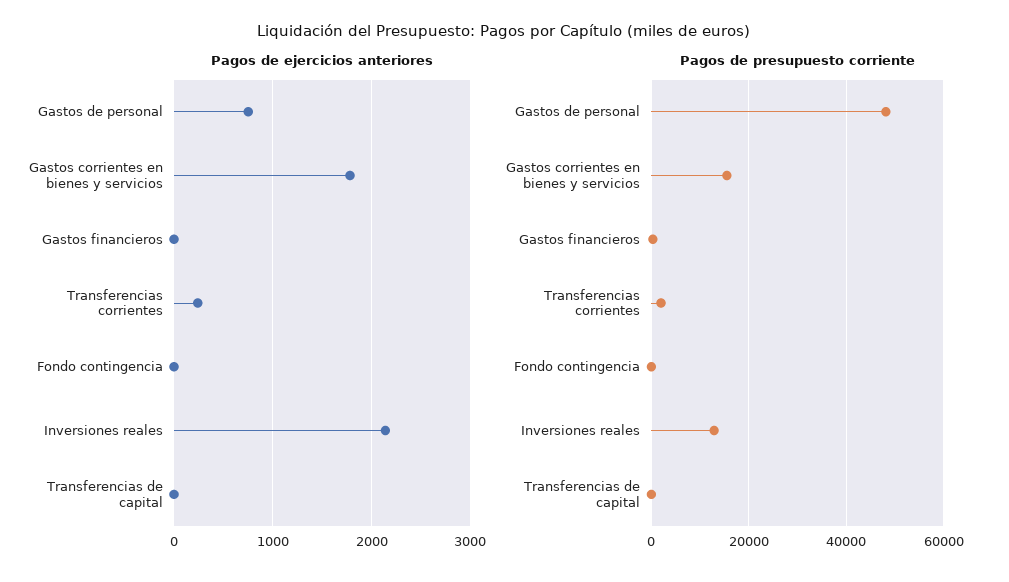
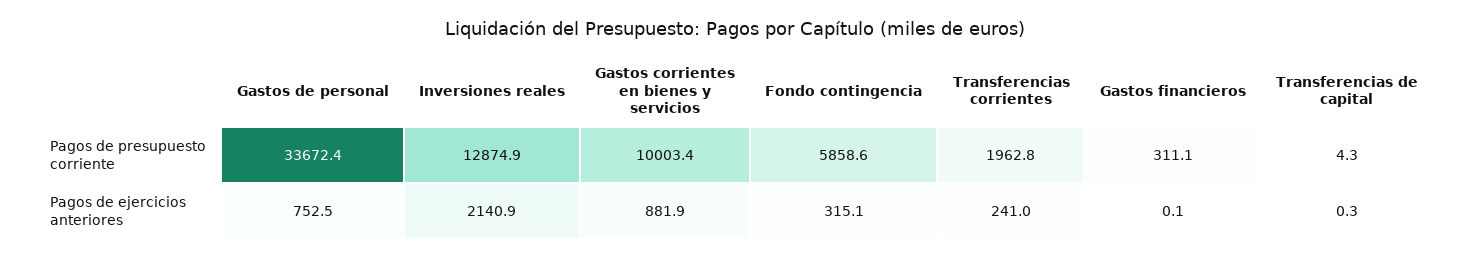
  {
    "Pagos de ejercicios anteriores": {
      "Gastos de personal": 752.5,
-     "Gastos corrientes en bienes y servicios": 1800,
+     "Gastos corrientes en bienes y servicios": 881.9,
      "Gastos financieros": 0.1,
      "Transferencias corrientes": 241,
-     "Fondo contingencia": 0,
+     "Fondo contingencia": 315.1,
      "Inversiones reales": 2140.9,
      "Transferencias de capital": 0.3
    },
    "Pagos de presupuesto corriente": {
-     "Gastos de personal": 48000,
+     "Gastos de personal": 33672.4,
-     "Gastos corrientes en bienes y servicios": 16000,
+     "Gastos corrientes en bienes y servicios": 10003.4,
      "Gastos financieros": 311.1,
      "Transferencias corrientes": 1962.8,
-     "Fondo contingencia": 0,
+     "Fondo contingencia": 5858.6,
      "Inversiones reales": 12874.9,
      "Transferencias de capital": 4.3
    }
  }

